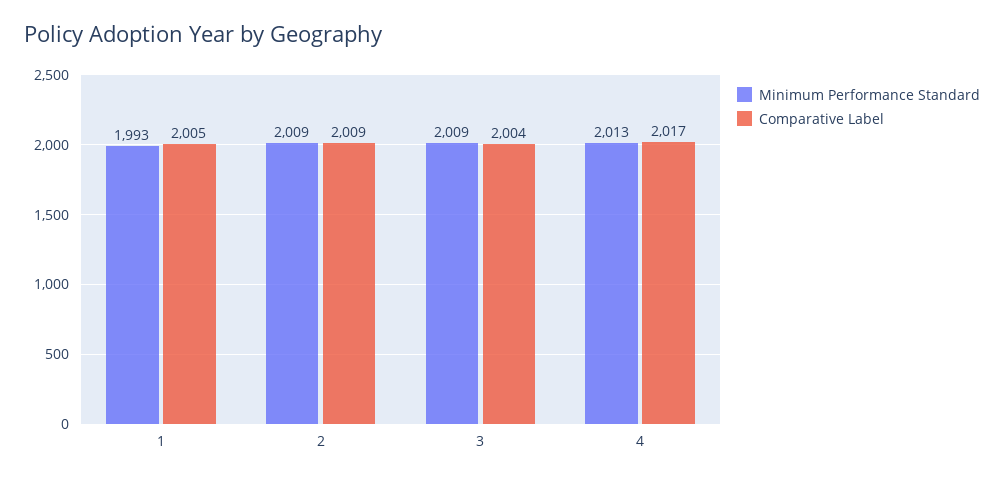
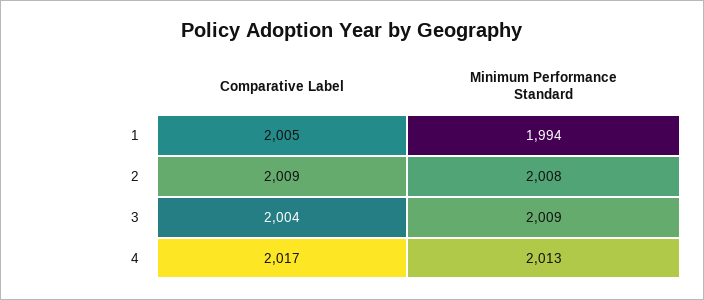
  {
    "Minimum Performance Standard": {
-     "1": 1993,
+     "1": 1994,
-     "2": 2009,
+     "2": 2008,
      "3": 2009,
      "4": 2013
    },
    "Comparative Label": {
      "1": 2005,
      "2": 2009,
      "3": 2004,
      "4": 2017
    }
  }

